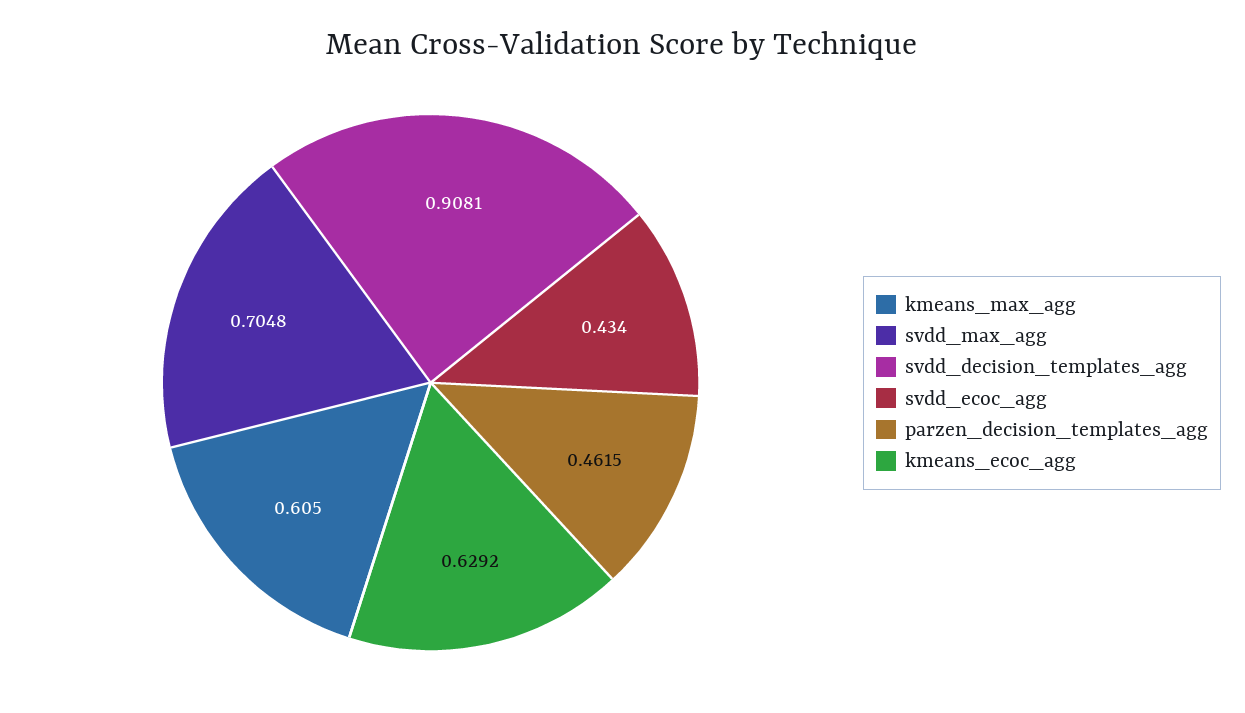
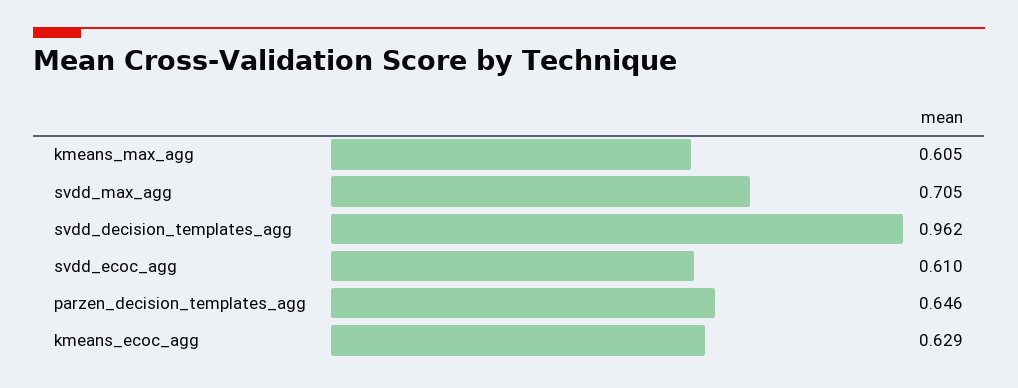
  {
    "kmeans_max_agg": 0.605,
    "svdd_max_agg": 0.7048,
-   "svdd_decision_templates_agg": 0.9081,
+   "svdd_decision_templates_agg": 0.962,
-   "svdd_ecoc_agg": 0.434,
+   "svdd_ecoc_agg": 0.61,
-   "parzen_decision_templates_agg": 0.4615,
+   "parzen_decision_templates_agg": 0.646,
    "kmeans_ecoc_agg": 0.6292
  }

